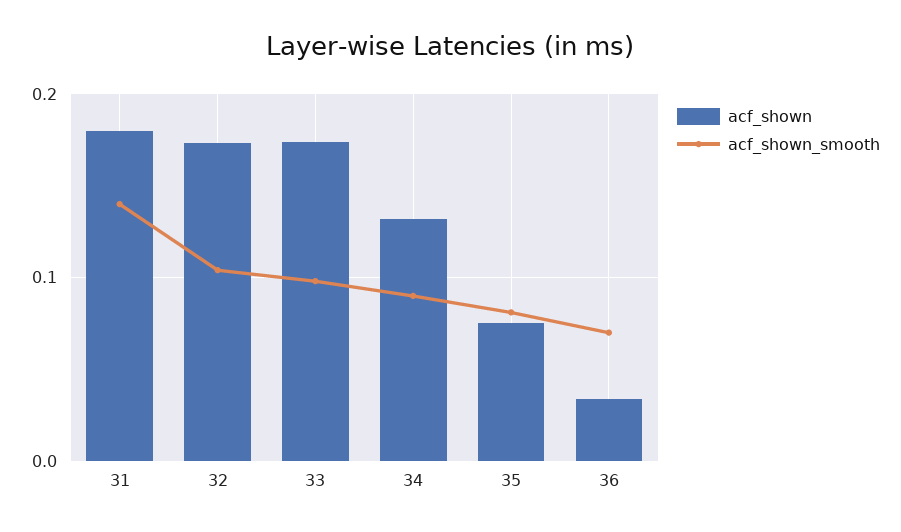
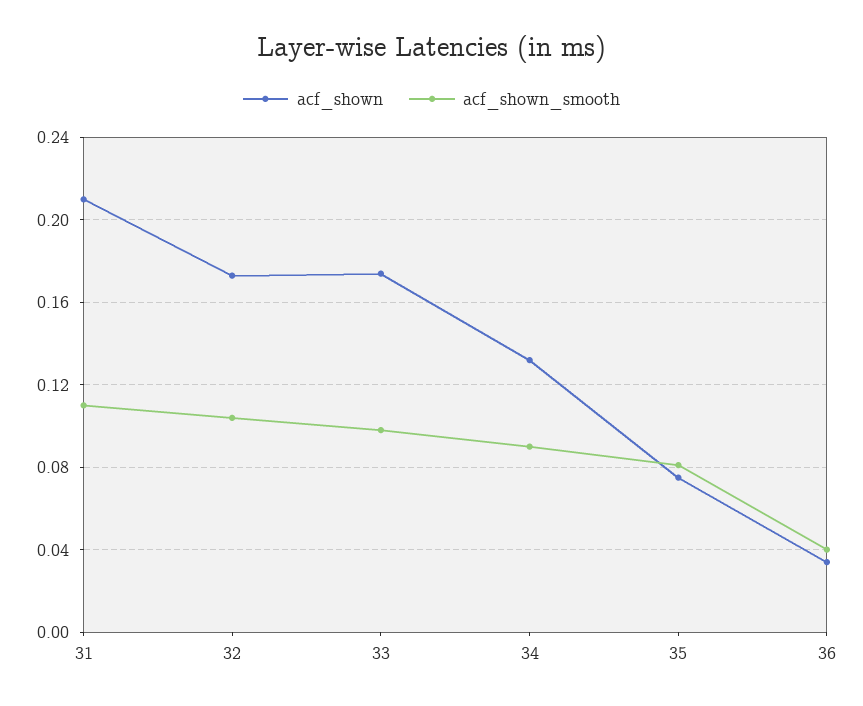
  {
    "acf_shown": {
-     "31": 0.18,
+     "31": 0.21,
      "32": 0.175,
      "33": 0.175,
      "34": 0.13,
      "35": 0.075,
      "36": 0.035
    },
    "acf_shown_smooth": {
-     "31": 0.14,
+     "31": 0.11,
      "32": 0.105,
      "33": 0.1,
      "34": 0.09,
      "35": 0.08,
-     "36": 0.07
+     "36": 0.04
    }
  }

